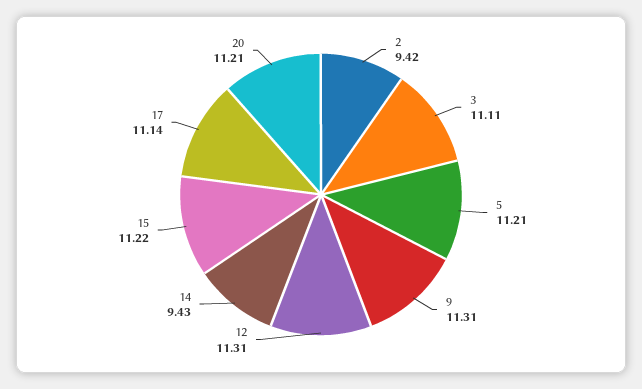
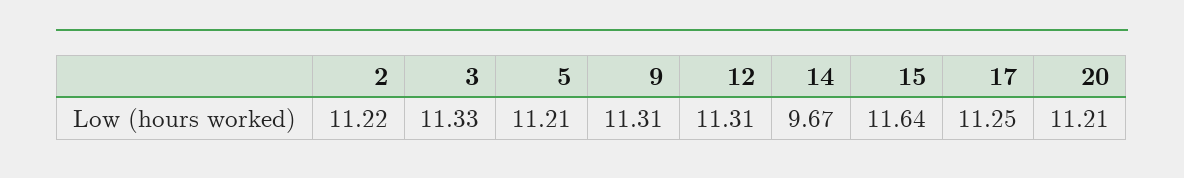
  {
-   "2": 9.42,
+   "2": 11.22,
-   "3": 11.11,
+   "3": 11.33,
    "5": 11.21,
    "9": 11.31,
    "12": 11.31,
-   "14": 9.43,
+   "14": 9.67,
-   "15": 11.22,
+   "15": 11.64,
-   "17": 11.14,
+   "17": 11.25,
    "20": 11.21
  }

